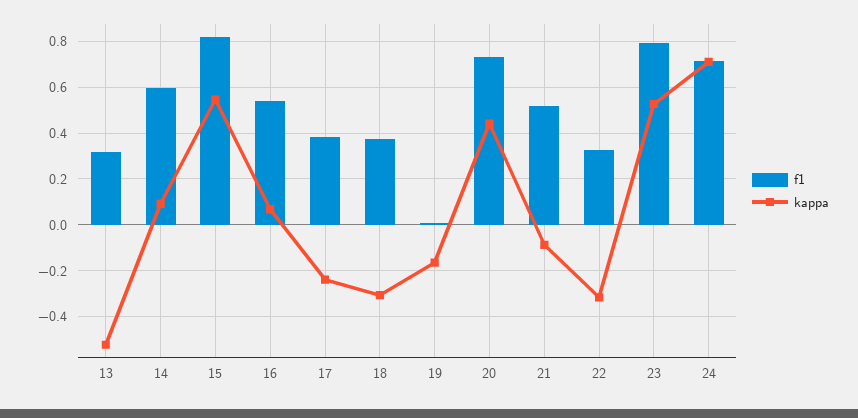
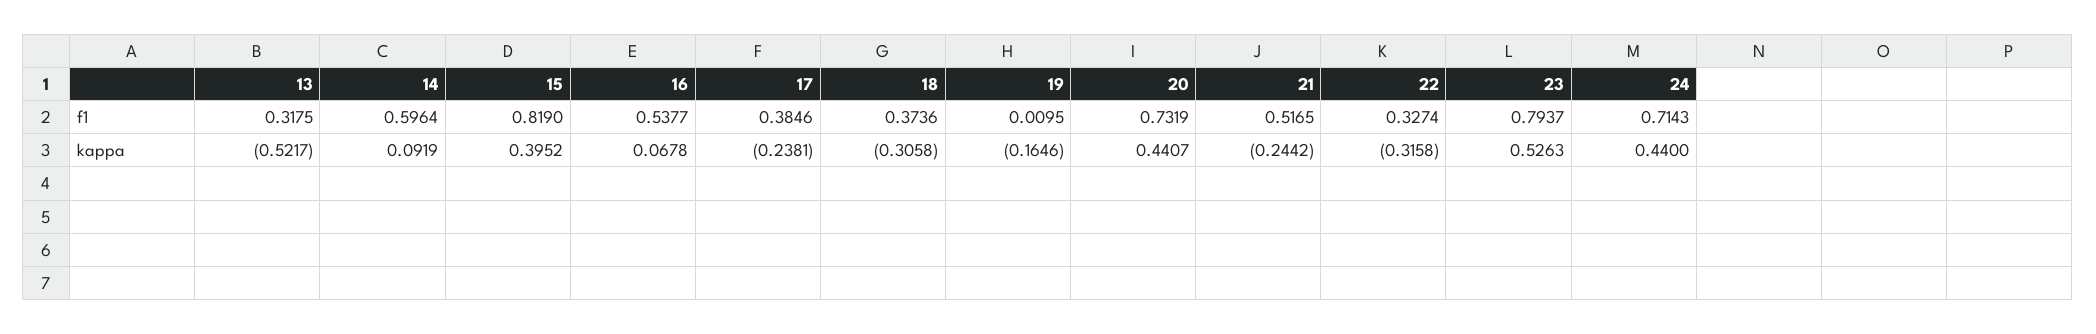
  {
    "f1": {
      "13": 0.3175,
      "14": 0.5964,
      "15": 0.819,
      "16": 0.5377,
      "17": 0.3846,
      "18": 0.3736,
      "19": 0.0095,
      "20": 0.7319,
      "21": 0.5165,
      "22": 0.3274,
      "23": 0.7937,
      "24": 0.7143
    },
    "kappa": {
      "13": -0.5217,
      "14": 0.0919,
-     "15": 0.55,
+     "15": 0.3952,
      "16": 0.0678,
      "17": -0.2381,
      "18": -0.3058,
      "19": -0.1646,
      "20": 0.4407,
-     "21": -0.1,
+     "21": -0.2442,
      "22": -0.3158,
      "23": 0.5263,
-     "24": 0.7
+     "24": 0.44
    }
  }

